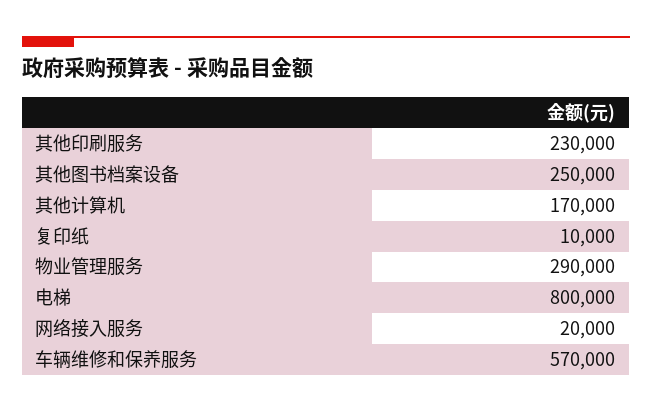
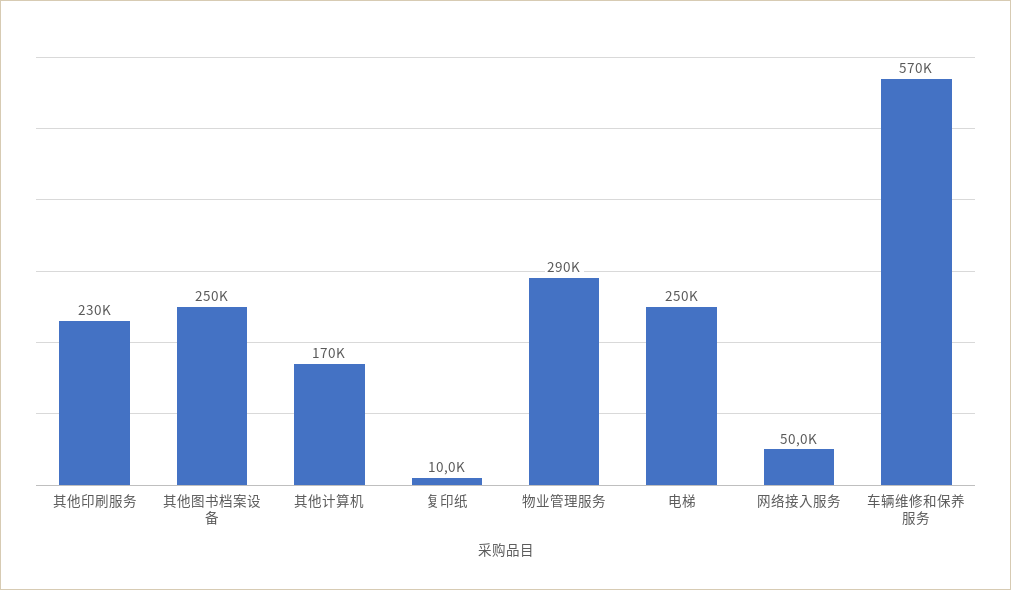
  {
    "其他印刷服务": 230000,
    "其他图书档案设备": 250000,
    "其他计算机": 170000,
    "复印纸": 10000,
    "物业管理服务": 290000,
-   "电梯": 800000,
+   "电梯": 250000,
-   "网络接入服务": 20000,
+   "网络接入服务": 50000,
    "车辆维修和保养服务": 570000
  }

